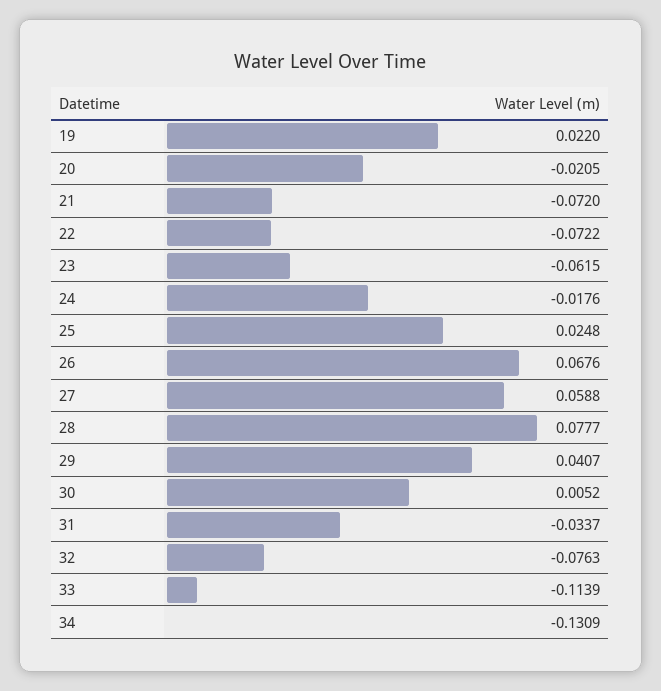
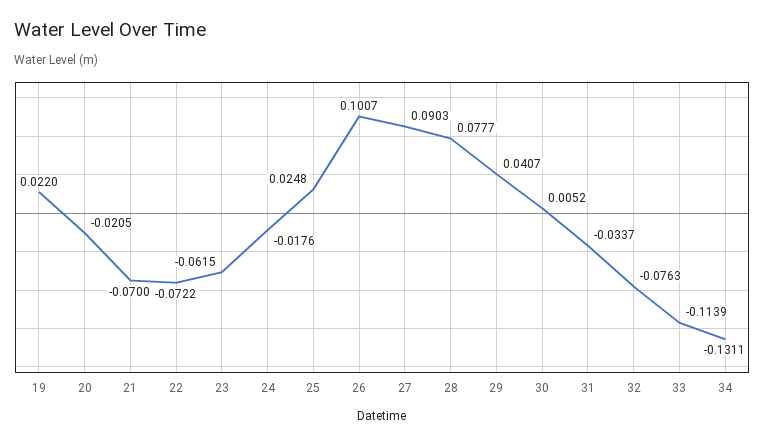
  {
    "19": 0.022,
    "20": -0.0205,
-   "21": -0.072,
+   "21": -0.07,
    "22": -0.0722,
    "23": -0.0615,
    "24": -0.0176,
    "25": 0.0248,
-   "26": 0.0676,
+   "26": 0.1007,
-   "27": 0.0588,
+   "27": 0.0903,
    "28": 0.0777,
    "29": 0.0407,
    "30": 0.0052,
    "31": -0.0337,
    "32": -0.0763,
    "33": -0.1139,
-   "34": -0.1309
+   "34": -0.1311
  }

